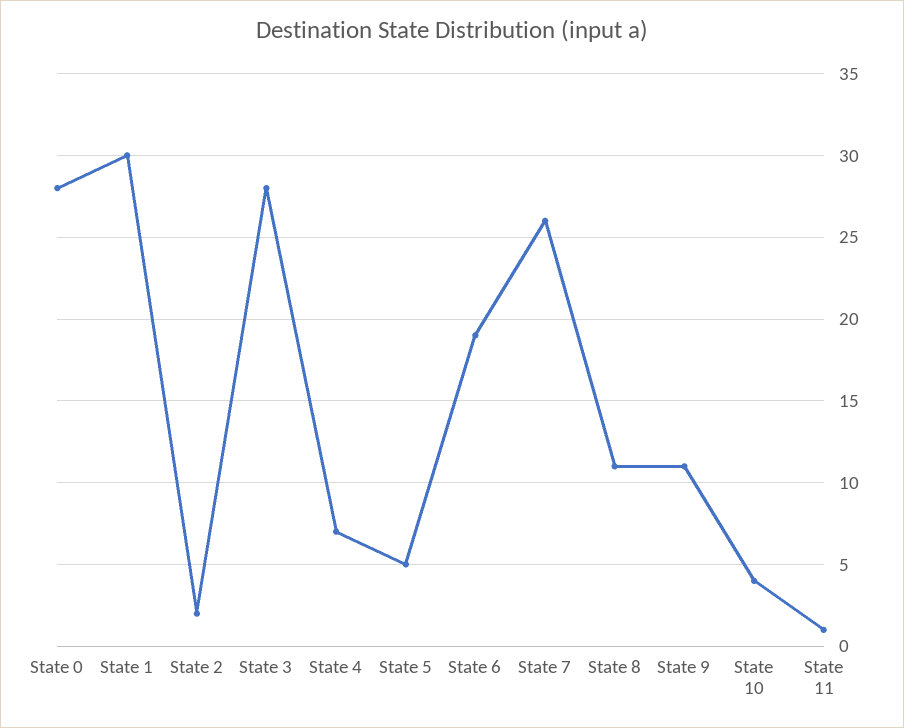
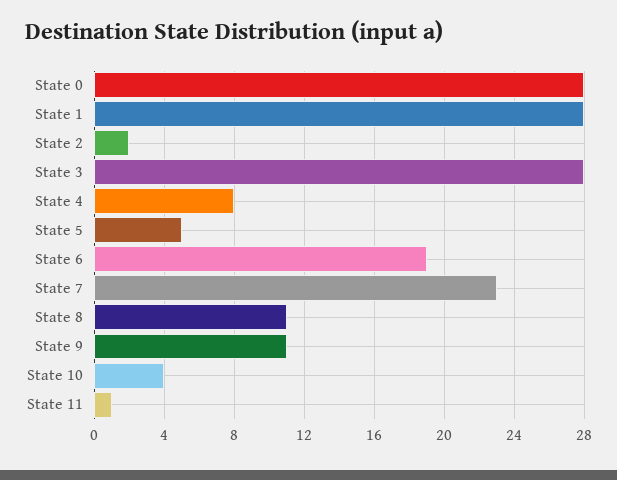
  {
    "State 0": 28,
-   "State 1": 30,
+   "State 1": 28,
    "State 2": 2,
    "State 3": 28,
-   "State 4": 7,
+   "State 4": 8,
    "State 5": 5,
    "State 6": 19,
-   "State 7": 26,
+   "State 7": 23,
    "State 8": 11,
    "State 9": 11,
    "State 10": 4,
    "State 11": 1
  }

